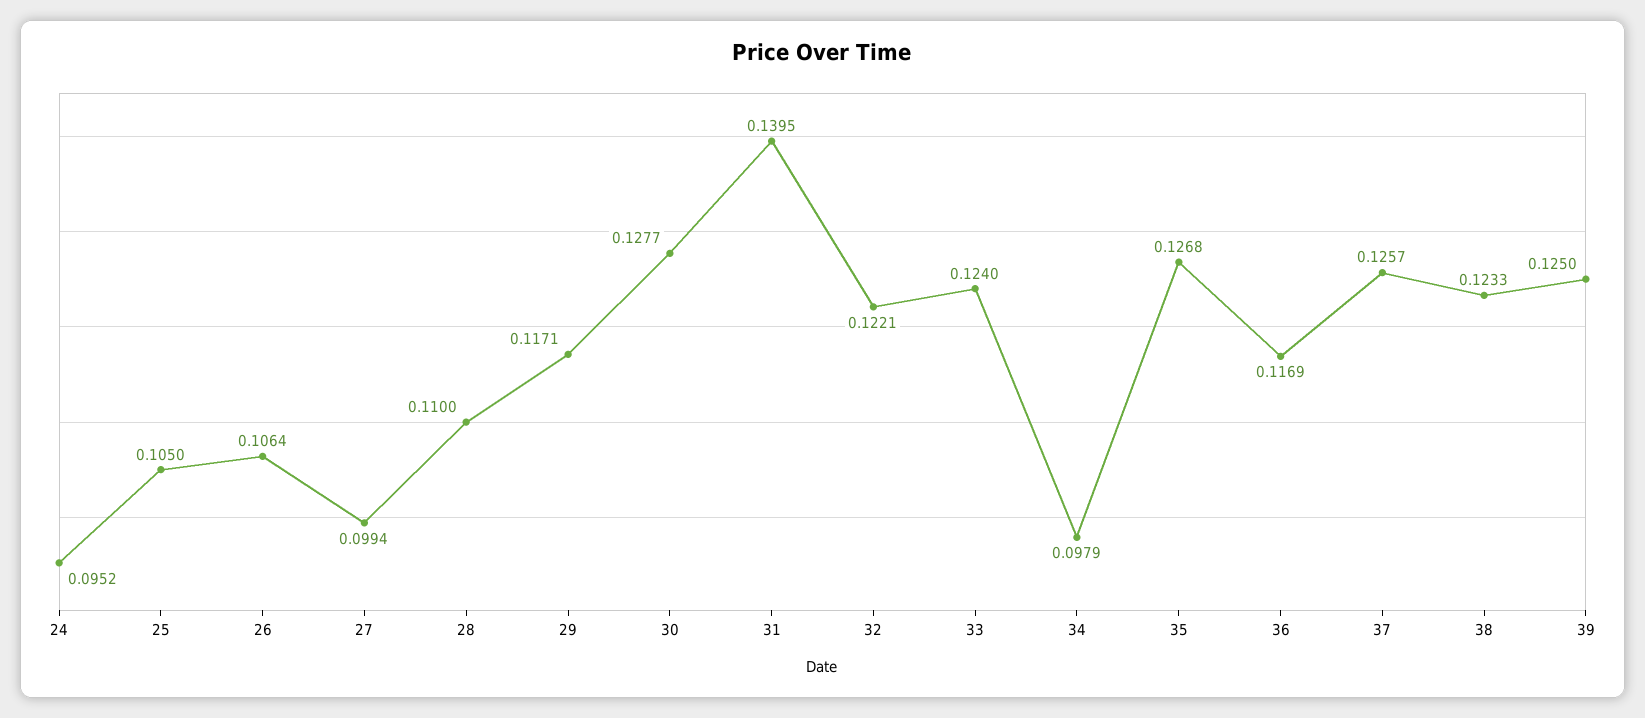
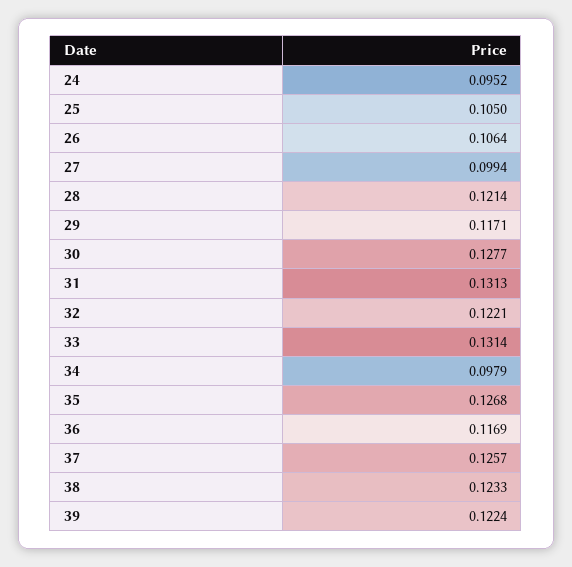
  {
    "24": 0.0952,
    "25": 0.105,
    "26": 0.1064,
    "27": 0.0994,
-   "28": 0.11,
+   "28": 0.1214,
    "29": 0.1171,
    "30": 0.1277,
-   "31": 0.1395,
+   "31": 0.1313,
    "32": 0.1221,
-   "33": 0.124,
+   "33": 0.1314,
    "34": 0.0979,
    "35": 0.1268,
    "36": 0.1169,
    "37": 0.1257,
    "38": 0.1233,
-   "39": 0.125
+   "39": 0.1224
  }

